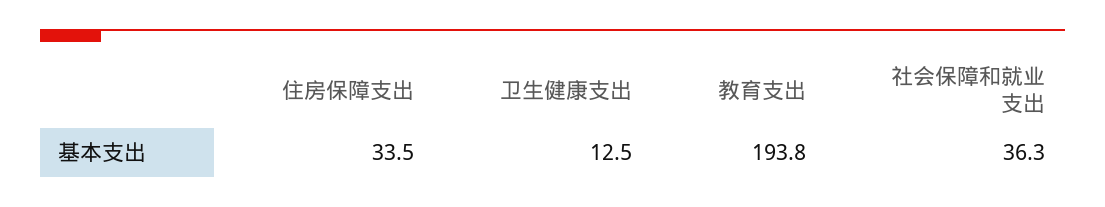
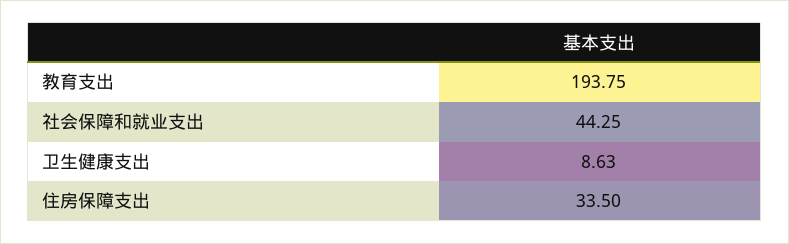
  {
    "住房保障支出": 33.5,
-   "卫生健康支出": 12.5,
+   "卫生健康支出": 8.63,
    "教育支出": 193.75,
-   "社会保障和就业支出": 36.3
+   "社会保障和就业支出": 44.25
  }

